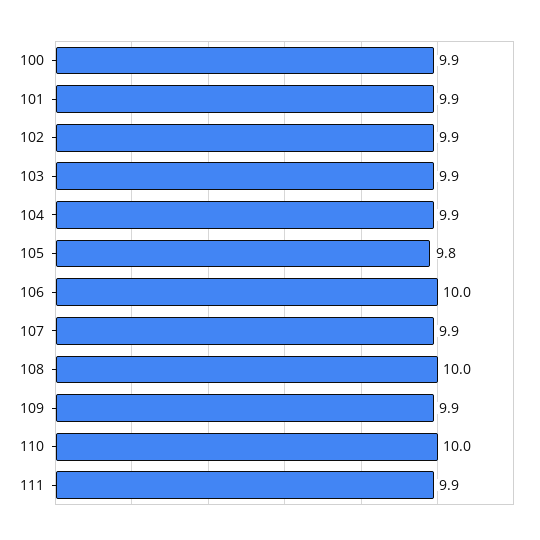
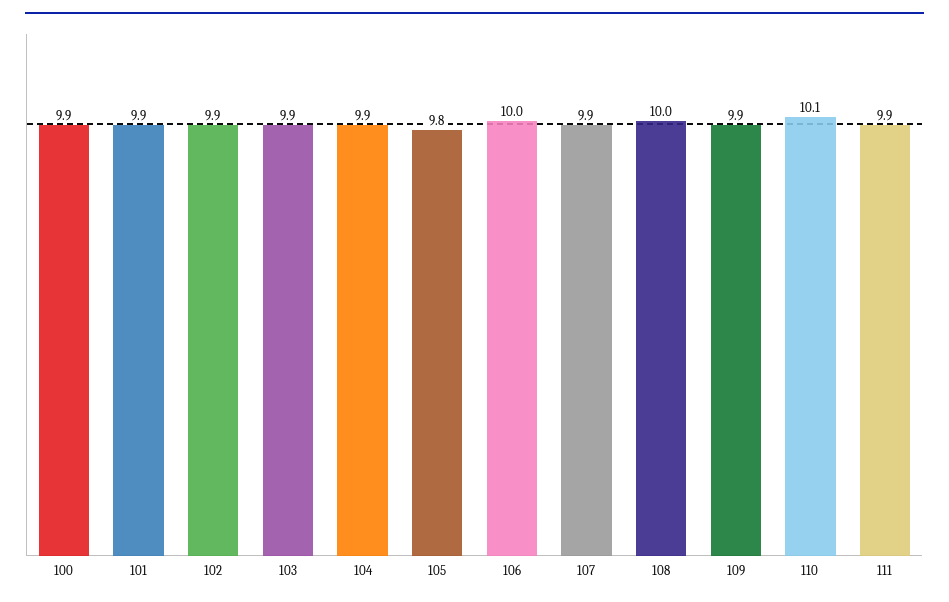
  {
    "100": 9.9,
    "101": 9.9,
    "102": 9.9,
    "103": 9.9,
    "104": 9.9,
    "105": 9.8,
    "106": 10,
    "107": 9.9,
    "108": 10,
    "109": 9.9,
-   "110": 10,
+   "110": 10.1,
    "111": 9.9
  }

